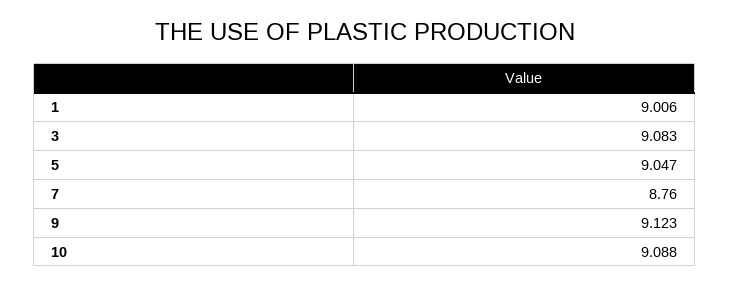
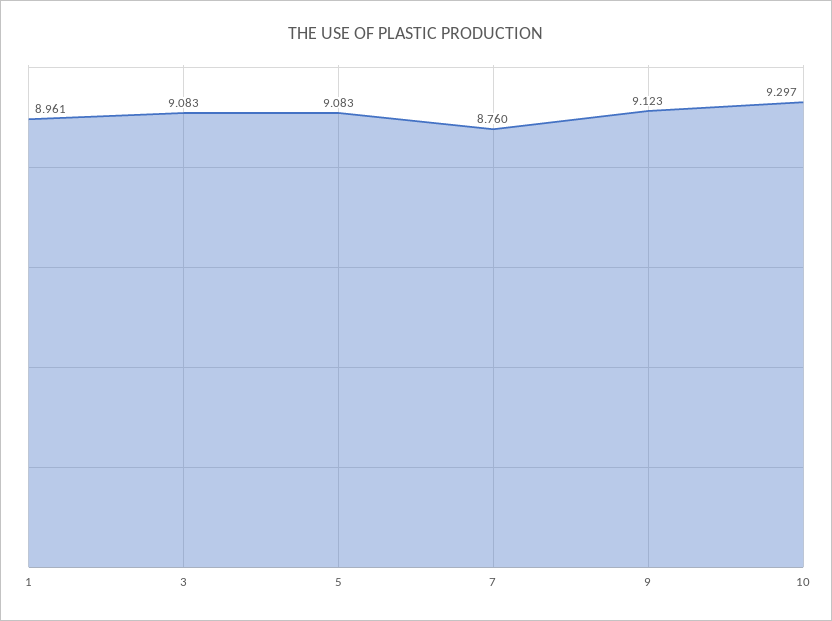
  {
-   "1": 9.006,
+   "1": 8.961,
    "3": 9.083,
-   "5": 9.047,
+   "5": 9.083,
    "7": 8.76,
    "9": 9.123,
-   "10": 9.088
+   "10": 9.297
  }

